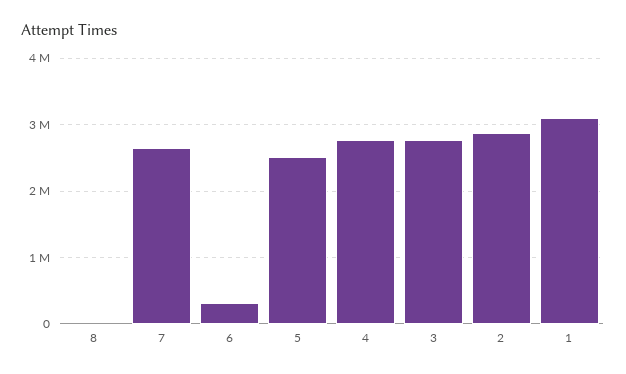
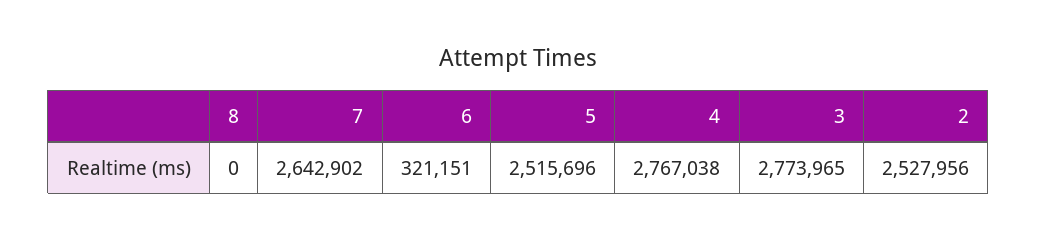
  {
    "8": 0,
    "7": 2642902,
    "6": 321151,
    "5": 2515696,
    "4": 2767038,
    "3": 2773965,
-   "2": 2900000,
+   "2": 2527956
-   "1": 3100000
  }

